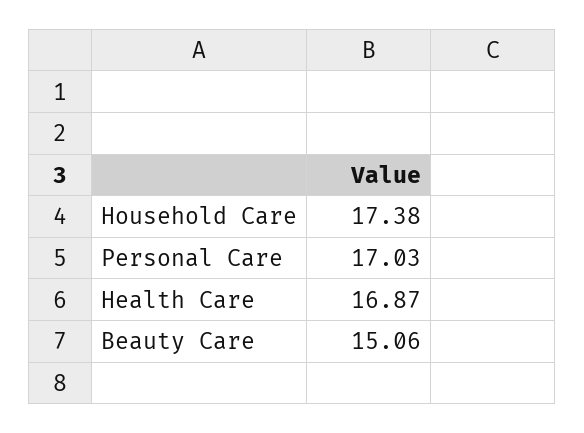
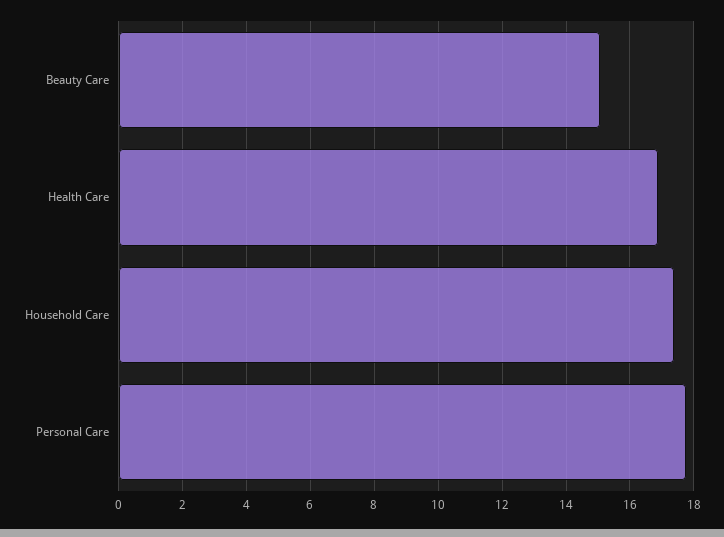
  {
    "Household Care": 17.38,
-   "Personal Care": 17.03,
+   "Personal Care": 17.8,
    "Health Care": 16.87,
    "Beauty Care": 15.06
  }

